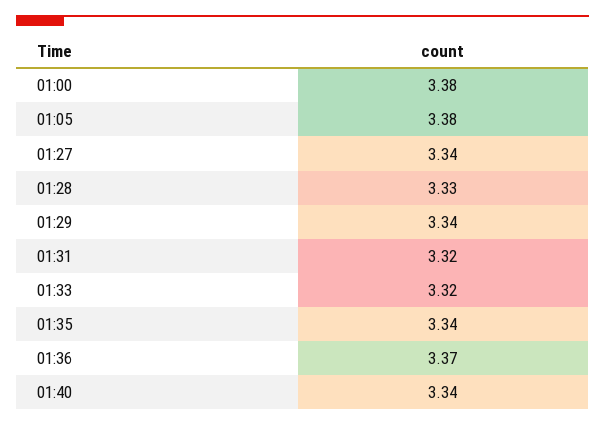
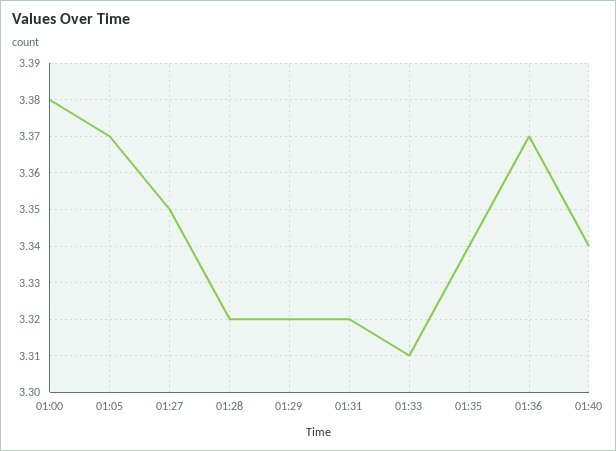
  {
    "01:00": 3.38,
-   "01:05": 3.38,
+   "01:05": 3.37,
-   "01:27": 3.34,
+   "01:27": 3.35,
-   "01:28": 3.33,
+   "01:28": 3.32,
-   "01:29": 3.34,
+   "01:29": 3.32,
    "01:31": 3.32,
-   "01:33": 3.32,
+   "01:33": 3.31,
    "01:35": 3.34,
    "01:36": 3.37,
    "01:40": 3.34
  }

